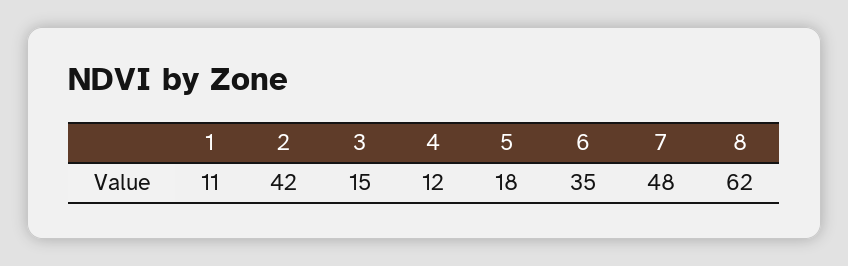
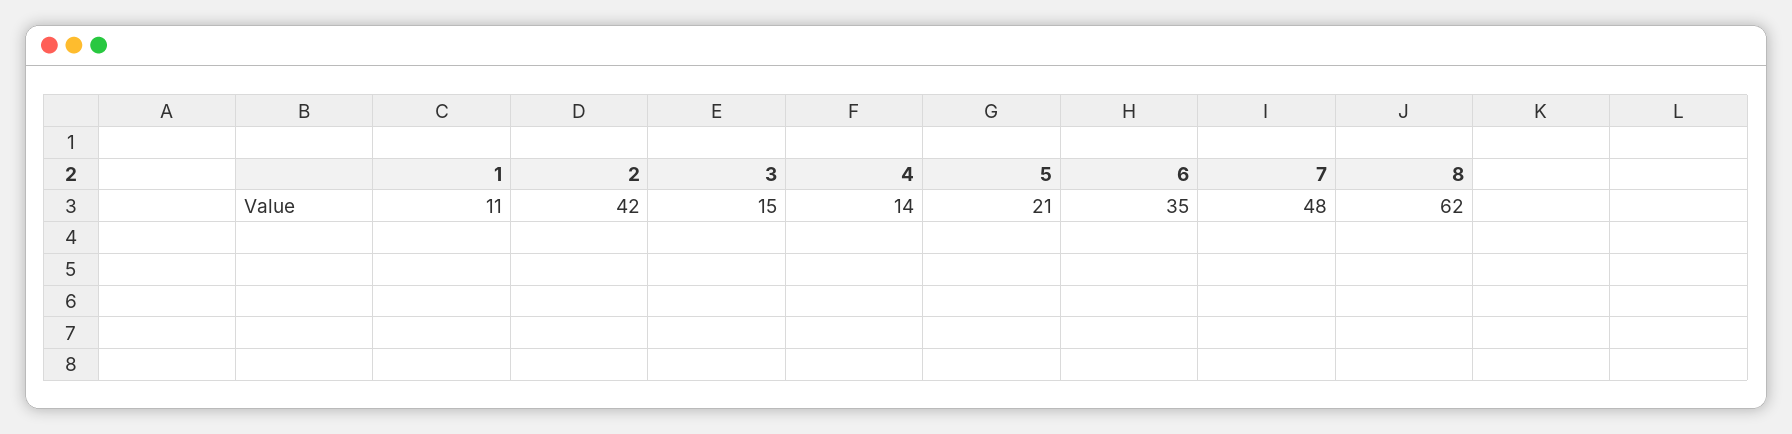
  {
    "1": 11,
    "2": 42,
    "3": 15,
-   "4": 12,
+   "4": 14,
-   "5": 18,
+   "5": 21,
    "6": 35,
    "7": 48,
    "8": 62
  }

